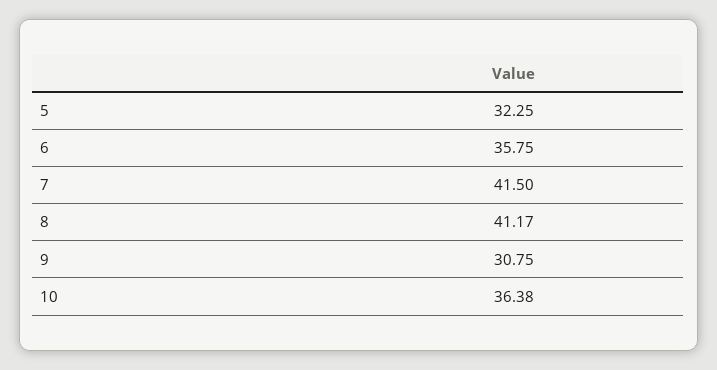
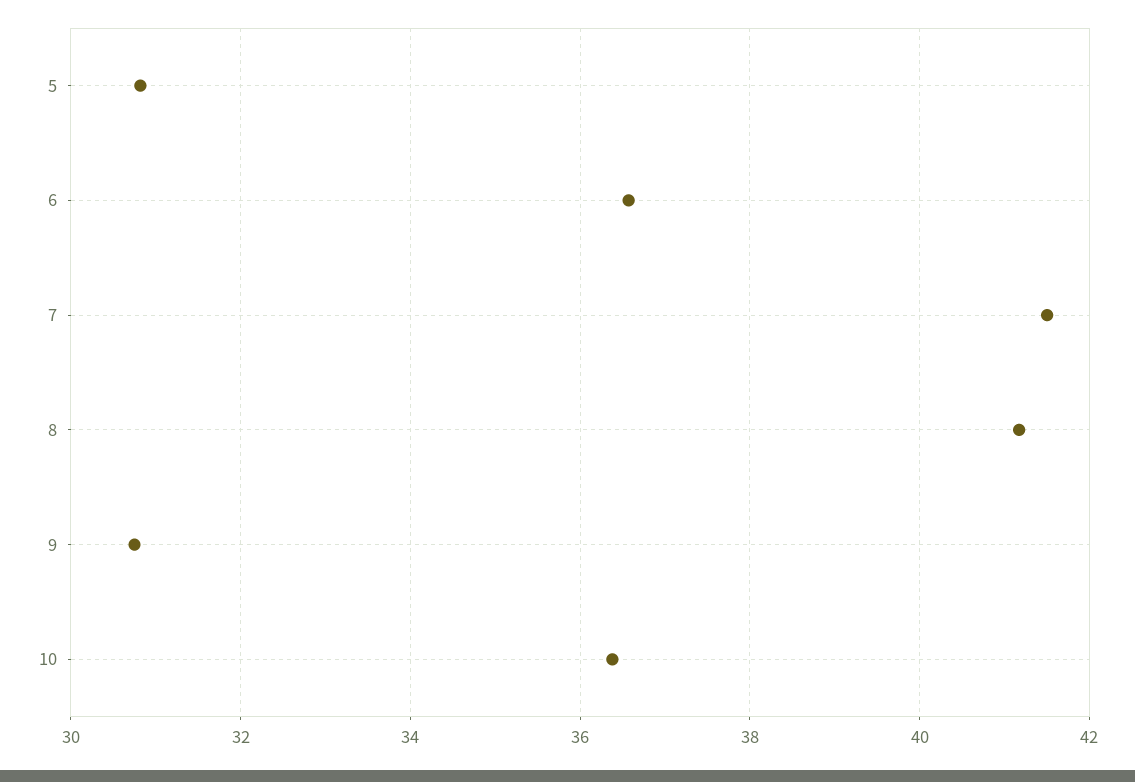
  {
-   "5": 32.25,
+   "5": 30.8,
-   "6": 35.75,
+   "6": 36.6,
    "7": 41.5,
    "8": 41.17,
    "9": 30.75,
    "10": 36.38
  }

